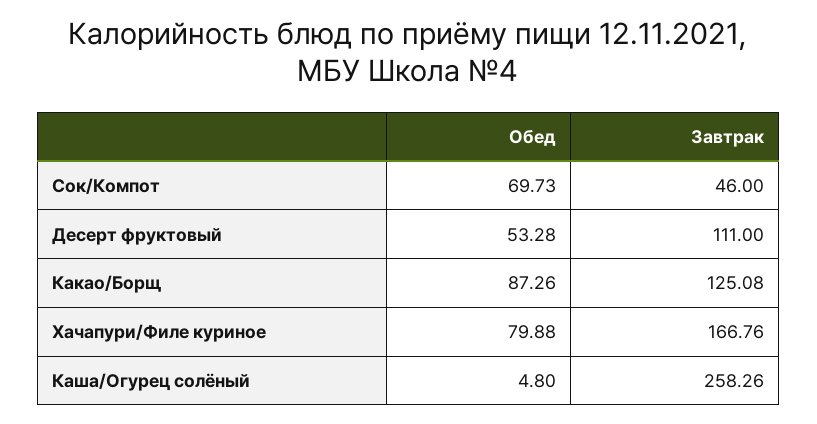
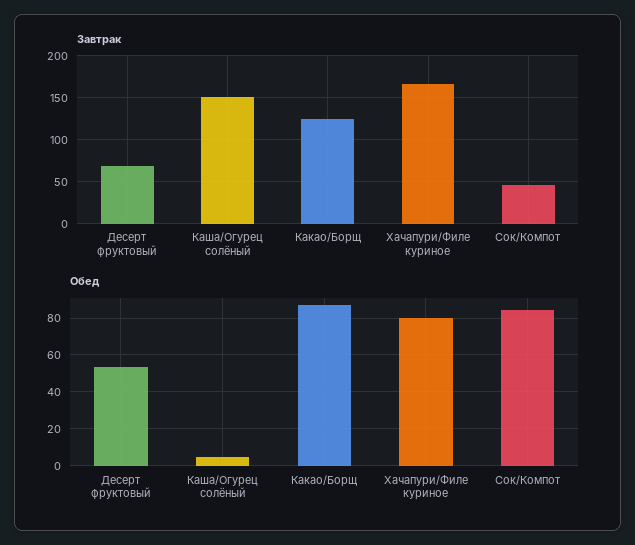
  {
    "Обед": {
-     "Сок/Компот": 69.73,
+     "Сок/Компот": 85,
      "Десерт фруктовый": 53.28,
      "Какао/Борщ": 87.26,
      "Хачапури/Филе куриное": 79.88,
      "Каша/Огурец солёный": 4.8
    },
    "Завтрак": {
      "Сок/Компот": 46,
-     "Десерт фруктовый": 111,
+     "Десерт фруктовый": 70,
      "Какао/Борщ": 125.08,
      "Хачапури/Филе куриное": 166.76,
-     "Каша/Огурец солёный": 258.26
+     "Каша/Огурец солёный": 150
    }
  }

